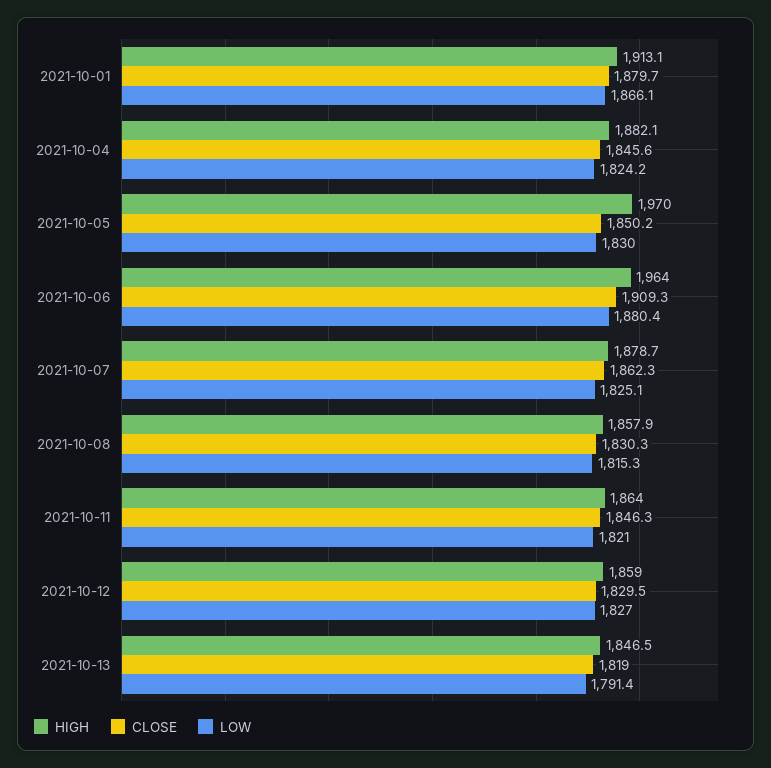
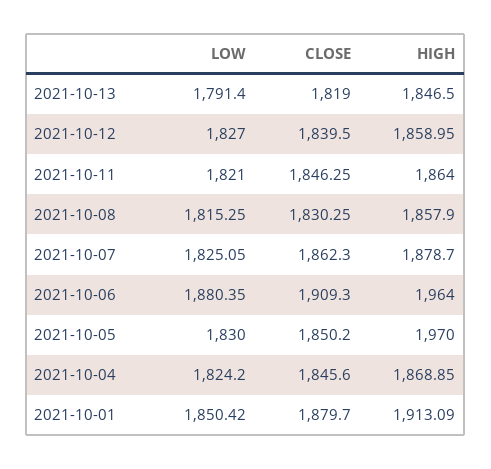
  {
    "HIGH": {
      "2021-10-01": 1913.09,
-     "2021-10-04": 1882.1,
+     "2021-10-04": 1868.85,
      "2021-10-05": 1970,
      "2021-10-06": 1964,
      "2021-10-07": 1878.7,
      "2021-10-08": 1857.9,
      "2021-10-11": 1864,
      "2021-10-12": 1858.95,
      "2021-10-13": 1846.5
    },
    "CLOSE": {
      "2021-10-01": 1879.7,
      "2021-10-04": 1845.6,
      "2021-10-05": 1850.2,
      "2021-10-06": 1909.3,
      "2021-10-07": 1862.3,
      "2021-10-08": 1830.25,
      "2021-10-11": 1846.25,
-     "2021-10-12": 1829.5,
+     "2021-10-12": 1839.5,
      "2021-10-13": 1819
    },
    "LOW": {
-     "2021-10-01": 1866.1,
+     "2021-10-01": 1850.42,
      "2021-10-04": 1824.2,
      "2021-10-05": 1830,
      "2021-10-06": 1880.35,
      "2021-10-07": 1825.05,
      "2021-10-08": 1815.25,
      "2021-10-11": 1821,
      "2021-10-12": 1827,
      "2021-10-13": 1791.4
    }
  }

